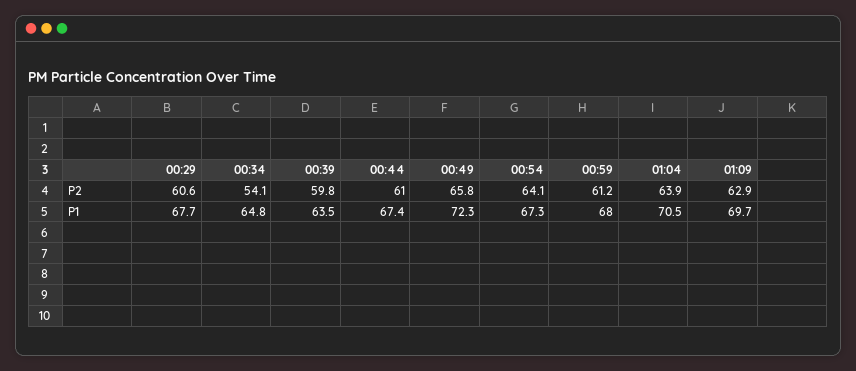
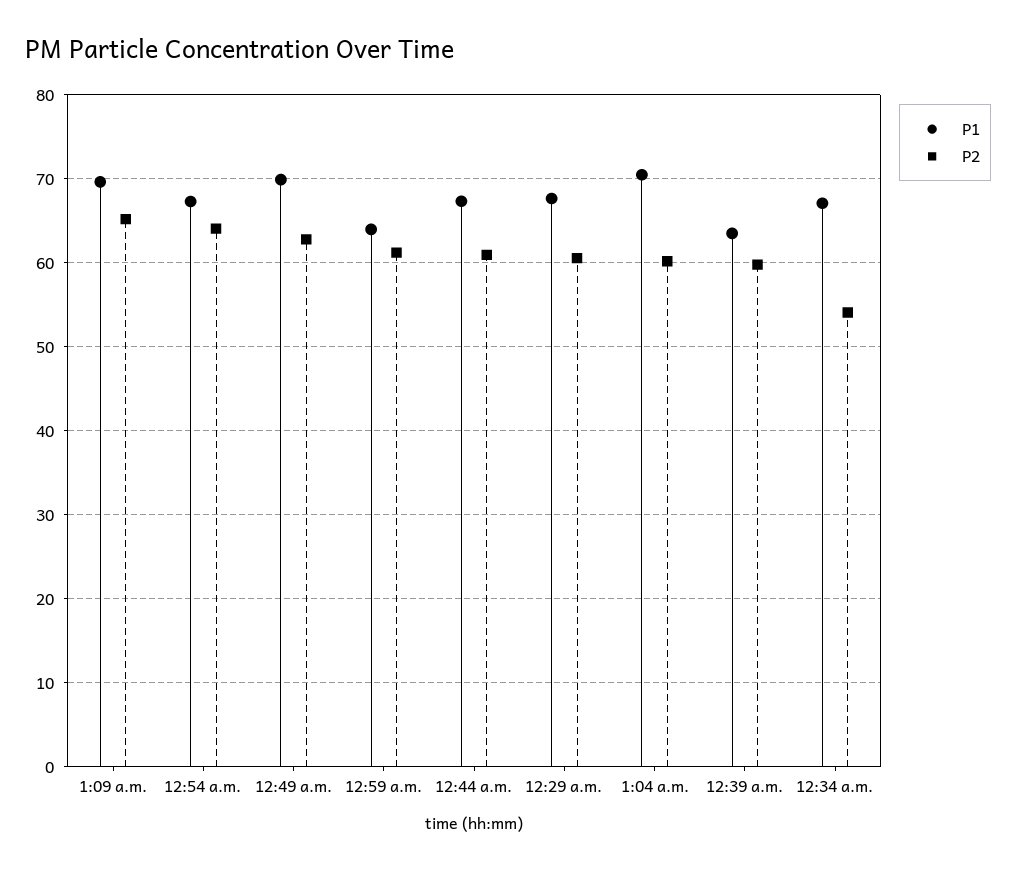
  {
    "P2": {
      "00:29": 60.6,
      "00:34": 54.1,
      "00:39": 59.8,
      "00:44": 61,
-     "00:49": 65.8,
+     "00:49": 63,
      "00:54": 64.1,
      "00:59": 61.2,
-     "01:04": 63.9,
+     "01:04": 60,
-     "01:09": 62.9
+     "01:09": 65
    },
    "P1": {
      "00:29": 67.7,
-     "00:34": 64.8,
+     "00:34": 67,
      "00:39": 63.5,
      "00:44": 67.4,
-     "00:49": 72.3,
+     "00:49": 70,
      "00:54": 67.3,
-     "00:59": 68,
+     "00:59": 64,
      "01:04": 70.5,
      "01:09": 69.7
    }
  }

